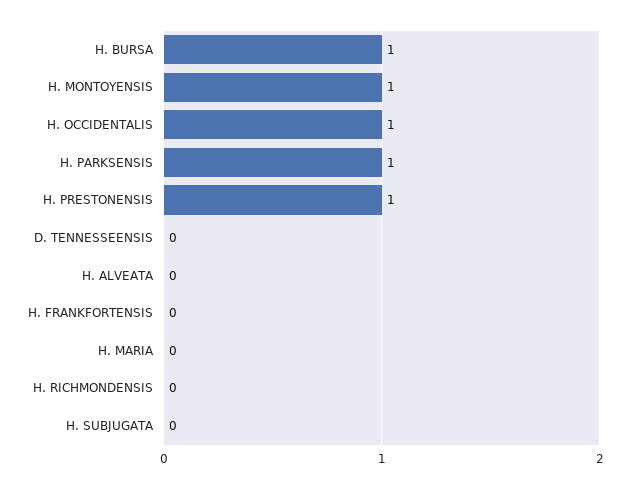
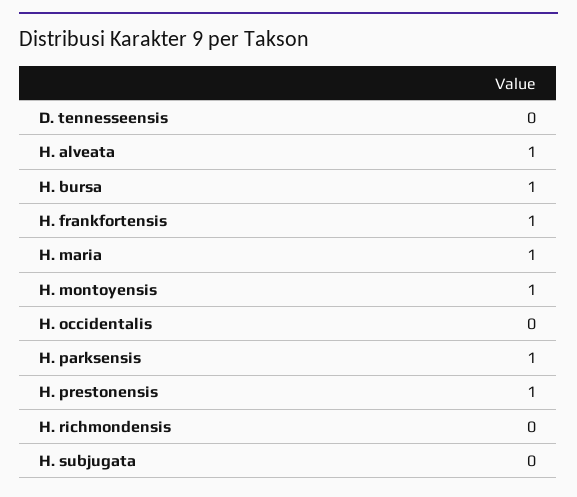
  {
    "H. BURSA": 1,
    "H. MONTOYENSIS": 1,
-   "H. OCCIDENTALIS": 1,
+   "H. OCCIDENTALIS": 0,
    "H. PARKSENSIS": 1,
    "H. PRESTONENSIS": 1,
    "D. TENNESSEENSIS": 0,
-   "H. ALVEATA": 0,
+   "H. ALVEATA": 1,
-   "H. FRANKFORTENSIS": 0,
+   "H. FRANKFORTENSIS": 1,
-   "H. MARIA": 0,
+   "H. MARIA": 1,
    "H. RICHMONDENSIS": 0,
    "H. SUBJUGATA": 0
  }

